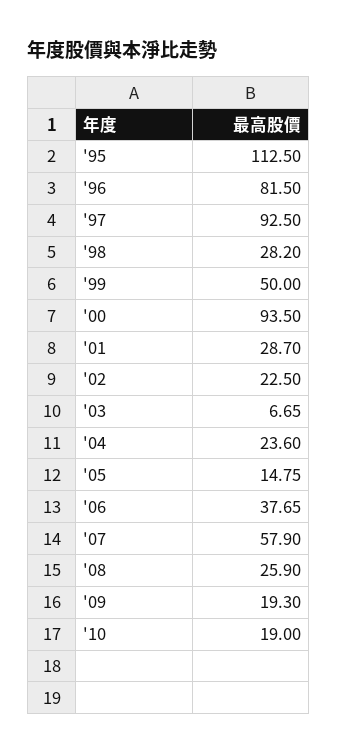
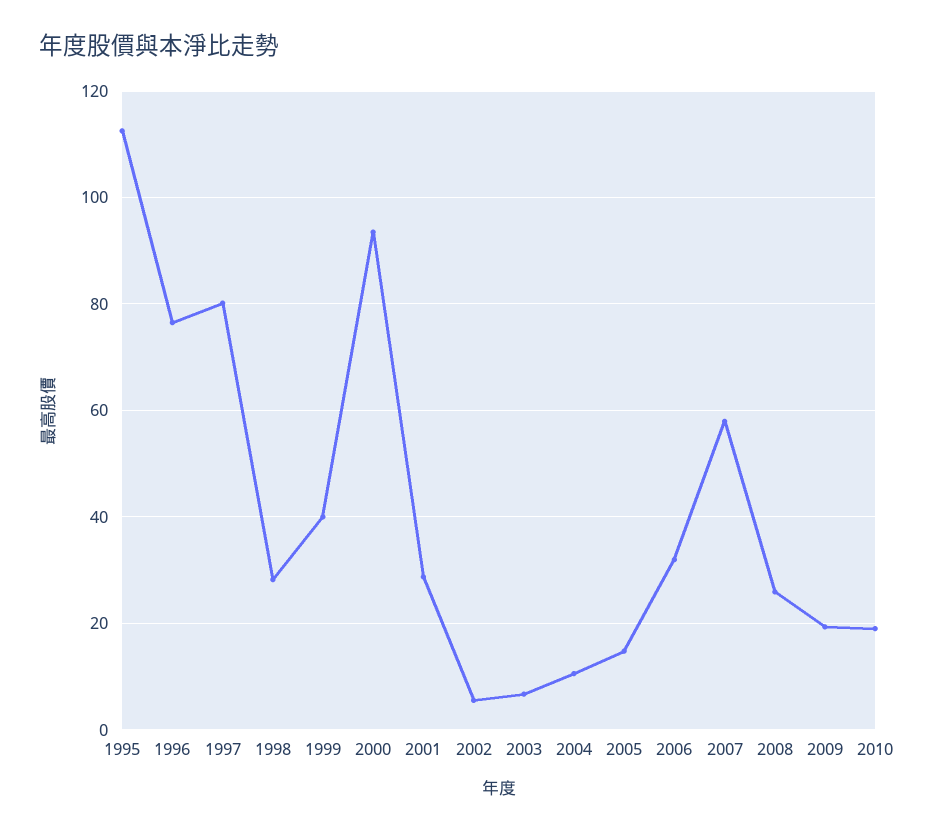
  {
    "'95": 112.5,
-   "'96": 81.5,
+   "'96": 76,
-   "'97": 92.5,
+   "'97": 80,
    "'98": 28.2,
-   "'99": 50,
+   "'99": 40,
    "'00": 93.5,
    "'01": 28.7,
-   "'02": 22.5,
+   "'02": 6,
    "'03": 6.65,
-   "'04": 23.6,
+   "'04": 10,
    "'05": 14.75,
-   "'06": 37.65,
+   "'06": 32,
    "'07": 57.9,
    "'08": 25.9,
    "'09": 19.3,
    "'10": 19
  }

